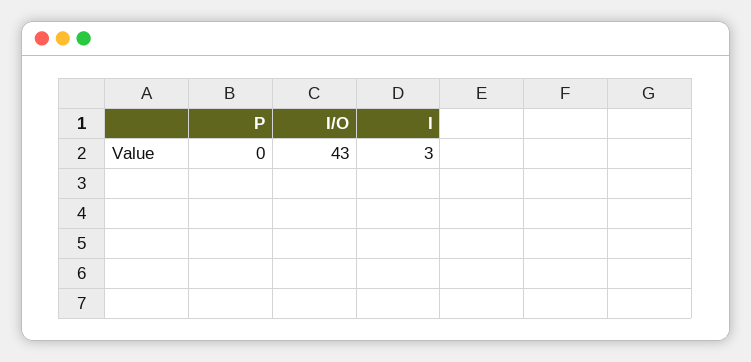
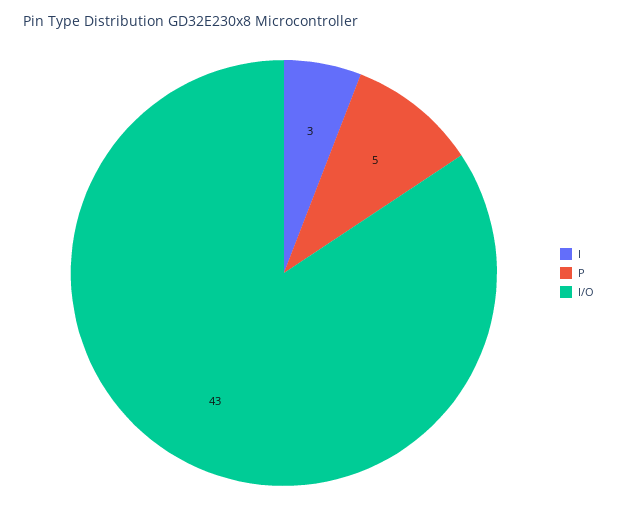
  {
-   "P": 0,
+   "P": 5,
    "I/O": 43,
    "I": 3
  }

